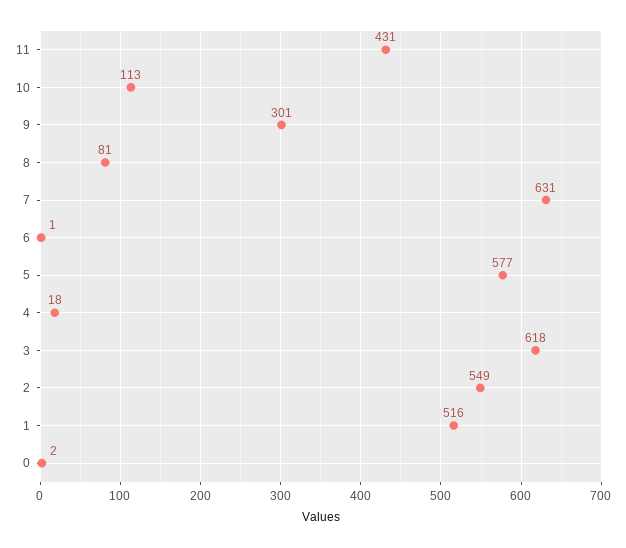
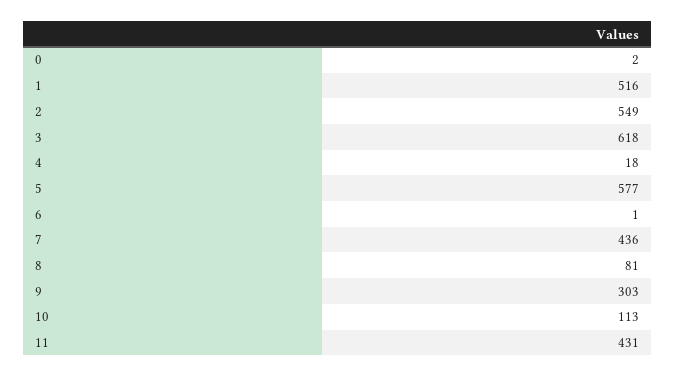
  {
    "11": 431,
    "10": 113,
-   "9": 301,
+   "9": 303,
    "8": 81,
-   "7": 631,
+   "7": 436,
    "6": 1,
    "5": 577,
    "4": 18,
    "3": 618,
    "2": 549,
    "1": 516,
    "0": 2
  }

